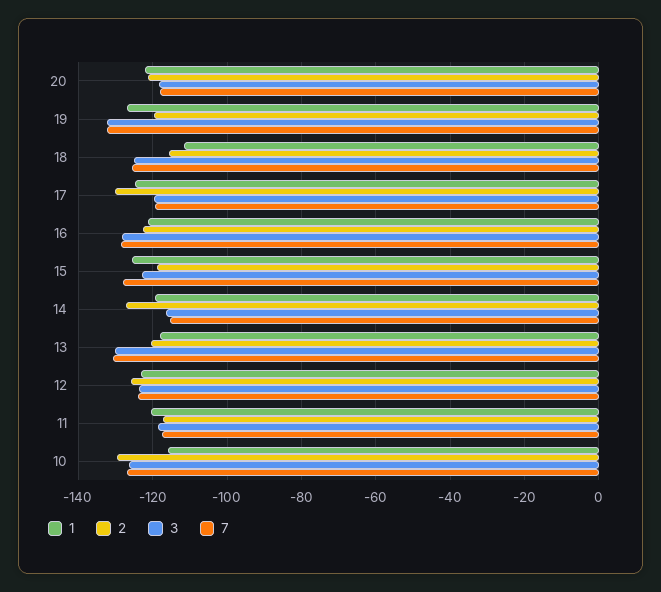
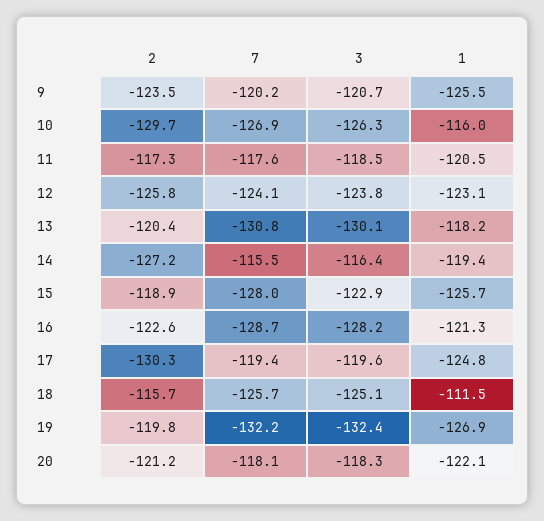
  {
    "1": {
      "20": -122.1,
      "19": -126.9,
      "18": -111.5,
      "17": -124.8,
      "16": -121.3,
      "15": -125.7,
      "14": -119.4,
      "13": -118.2,
      "12": -123.1,
      "11": -120.5,
-     "10": -116
+     "10": -116,
+     "9": -125.5
    },
    "2": {
      "20": -121.2,
      "19": -119.8,
      "18": -115.7,
      "17": -130.3,
      "16": -122.6,
      "15": -118.9,
      "14": -127.2,
      "13": -120.4,
      "12": -125.8,
      "11": -117.3,
-     "10": -129.7
+     "10": -129.7,
+     "9": -123.5
    },
    "3": {
      "20": -118.3,
      "19": -132.4,
      "18": -125.1,
      "17": -119.6,
      "16": -128.2,
      "15": -122.9,
      "14": -116.4,
      "13": -130.1,
      "12": -123.8,
      "11": -118.5,
-     "10": -126.3
+     "10": -126.3,
+     "9": -120.7
    },
    "7": {
      "20": -118.1,
      "19": -132.2,
      "18": -125.7,
      "17": -119.4,
      "16": -128.7,
      "15": -128,
      "14": -115.5,
      "13": -130.8,
      "12": -124.1,
      "11": -117.6,
-     "10": -126.9
+     "10": -126.9,
+     "9": -120.2
    }
  }

